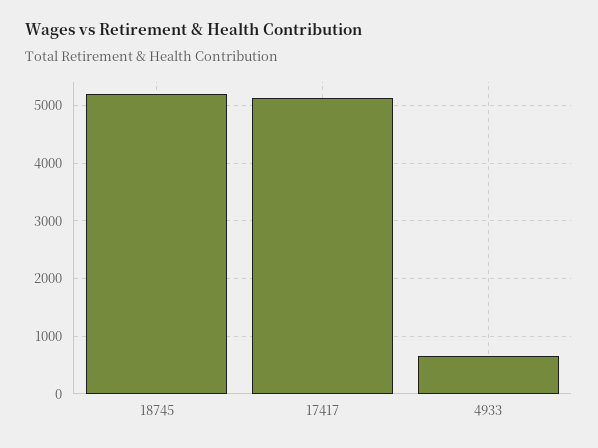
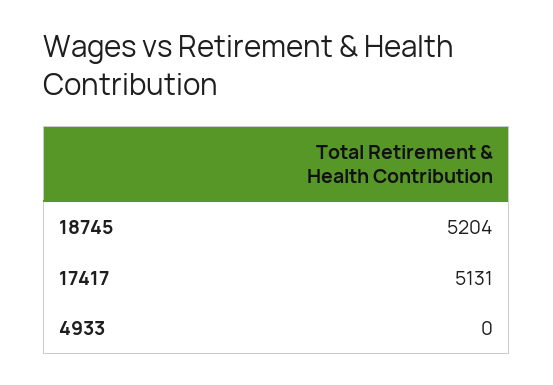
  {
    "18745": 5204,
    "17417": 5131,
-   "4933": 600
+   "4933": 0
  }

